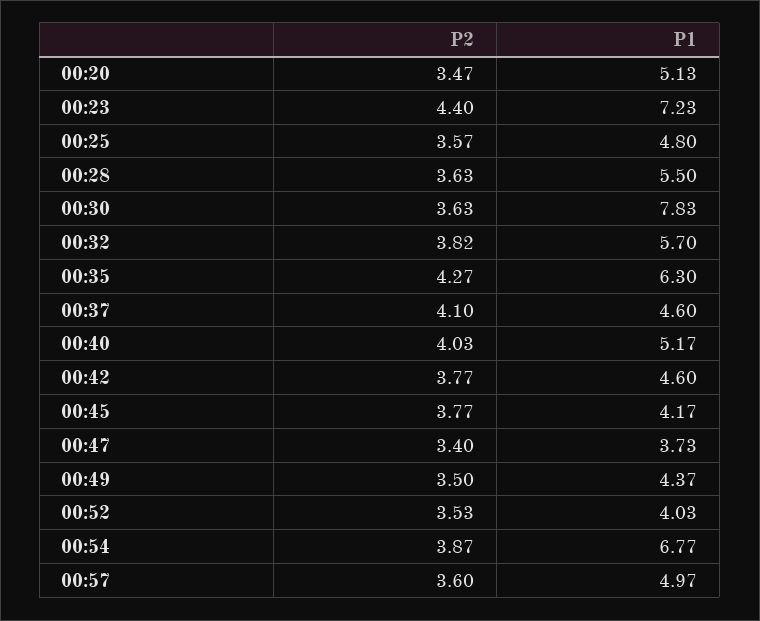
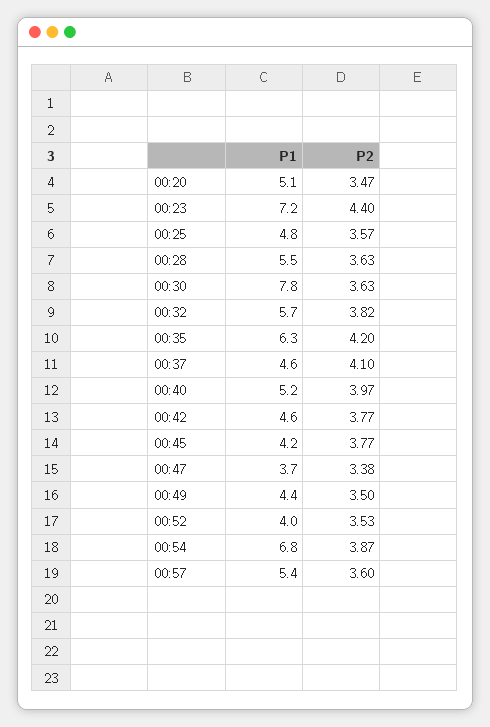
  {
    "P2": {
      "00:20": 3.47,
      "00:23": 4.4,
      "00:25": 3.57,
      "00:28": 3.63,
      "00:30": 3.63,
      "00:32": 3.82,
-     "00:35": 4.27,
+     "00:35": 4.2,
      "00:37": 4.1,
-     "00:40": 4.03,
+     "00:40": 3.97,
      "00:42": 3.77,
      "00:45": 3.77,
-     "00:47": 3.4,
+     "00:47": 3.38,
      "00:49": 3.5,
      "00:52": 3.53,
      "00:54": 3.87,
      "00:57": 3.6
    },
    "P1": {
      "00:20": 5.13,
      "00:23": 7.23,
      "00:25": 4.8,
      "00:28": 5.5,
      "00:30": 7.83,
      "00:32": 5.7,
      "00:35": 6.3,
      "00:37": 4.6,
      "00:40": 5.17,
      "00:42": 4.6,
      "00:45": 4.17,
      "00:47": 3.73,
      "00:49": 4.37,
      "00:52": 4.03,
      "00:54": 6.77,
-     "00:57": 4.97
+     "00:57": 5.4
    }
  }

